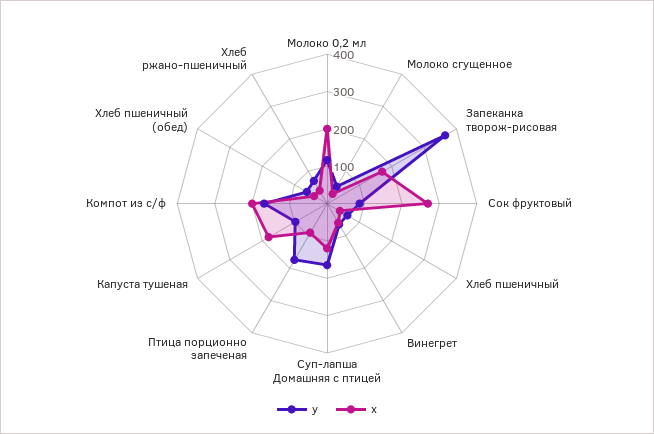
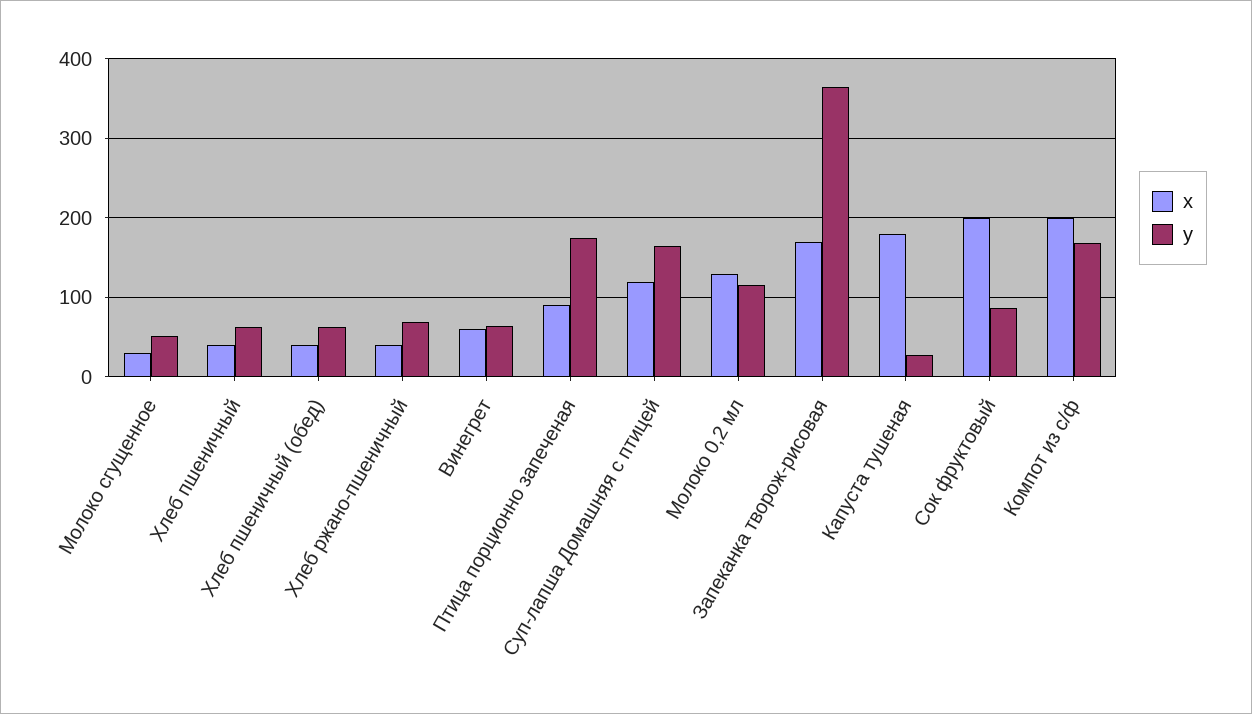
  {
    "y": {
      "Молоко 0,2 мл": 120,
      "Молоко сгущенное": 50,
      "Запеканка творож-рисовая": 370,
      "Сок фруктовый": 90,
      "Хлеб пшеничный": 60,
      "Винегрет": 60,
      "Суп-лапша Домашняя с птицей": 170,
      "Птица порционно запеченая": 170,
-     "Капуста тушеная": 100,
+     "Капуста тушеная": 30,
      "Компот из с/ф": 170,
      "Хлеб пшеничный (обед)": 60,
      "Хлеб ржано-пшеничный": 70
    },
    "x": {
-     "Молоко 0,2 мл": 200,
+     "Молоко 0,2 мл": 130,
      "Молоко сгущенное": 30,
      "Запеканка творож-рисовая": 170,
-     "Сок фруктовый": 275,
+     "Сок фруктовый": 200,
      "Хлеб пшеничный": 40,
      "Винегрет": 60,
      "Суп-лапша Домашняя с птицей": 120,
      "Птица порционно запеченая": 90,
      "Капуста тушеная": 180,
      "Компот из с/ф": 200,
      "Хлеб пшеничный (обед)": 40,
      "Хлеб ржано-пшеничный": 40
    }
  }

